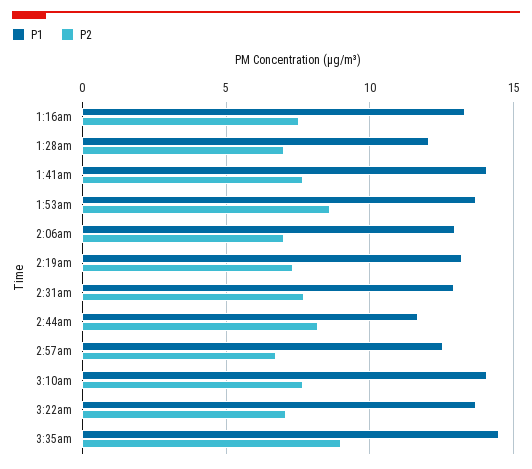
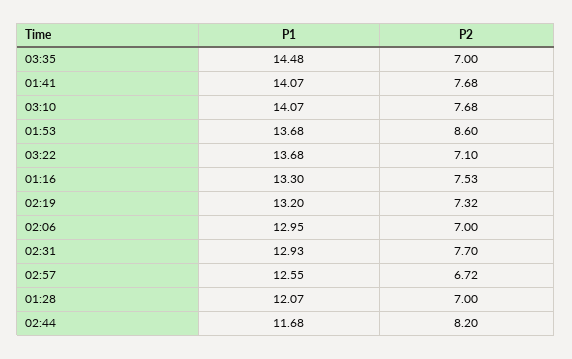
  {
    "P1": {
      "1:16am": 13.3,
      "1:28am": 12.07,
      "1:41am": 14.07,
      "1:53am": 13.68,
      "2:06am": 12.95,
      "2:19am": 13.2,
      "2:31am": 12.93,
      "2:44am": 11.68,
      "2:57am": 12.55,
      "3:10am": 14.07,
      "3:22am": 13.68,
      "3:35am": 14.48
    },
    "P2": {
      "1:16am": 7.53,
      "1:28am": 7,
      "1:41am": 7.68,
      "1:53am": 8.6,
      "2:06am": 7,
      "2:19am": 7.32,
      "2:31am": 7.7,
      "2:44am": 8.2,
      "2:57am": 6.72,
      "3:10am": 7.68,
      "3:22am": 7.1,
-     "3:35am": 9
+     "3:35am": 7
    }
  }

